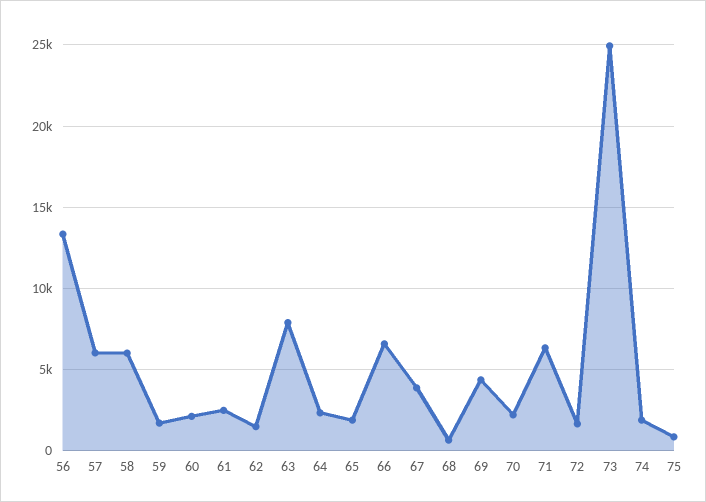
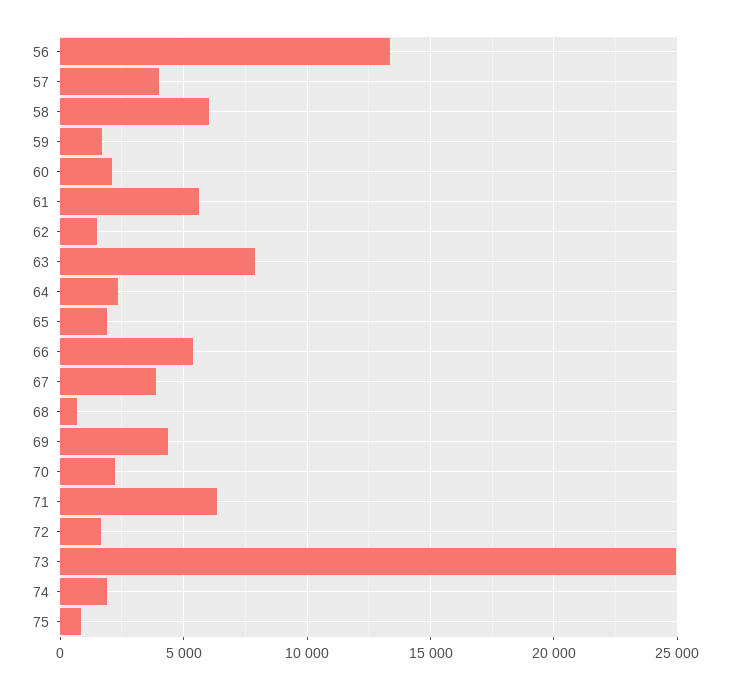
  {
    "56": 13500,
-   "57": 6000,
+   "57": 4000,
    "58": 6000,
    "59": 1500,
    "60": 2000,
-   "61": 2500,
+   "61": 5500,
    "62": 1500,
    "63": 8000,
    "64": 2500,
    "65": 2000,
-   "66": 6500,
+   "66": 5500,
    "67": 4000,
    "68": 500,
    "69": 4500,
    "70": 2000,
    "71": 6500,
    "72": 1500,
    "73": 25000,
    "74": 2000,
    "75": 1000
  }

